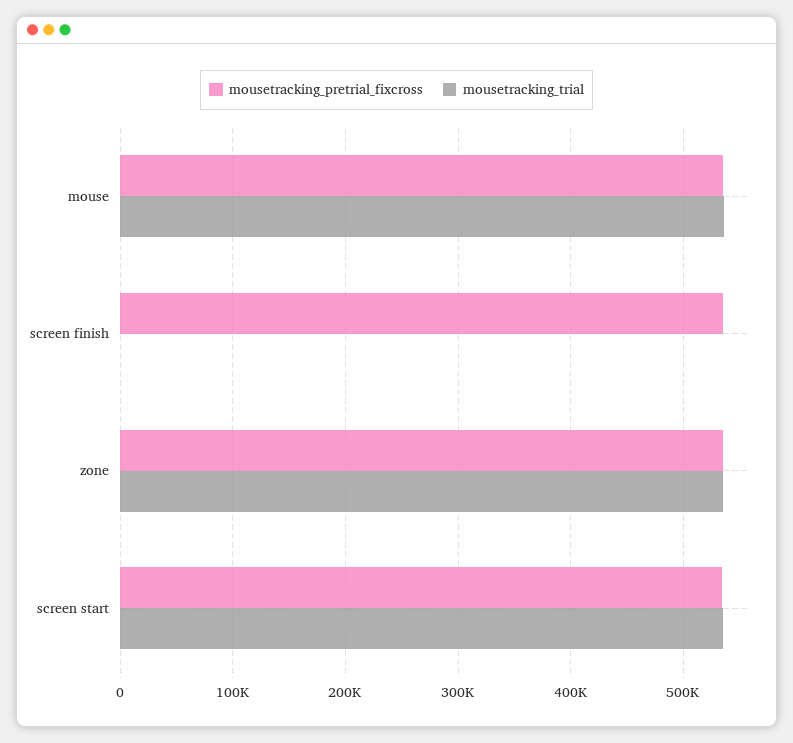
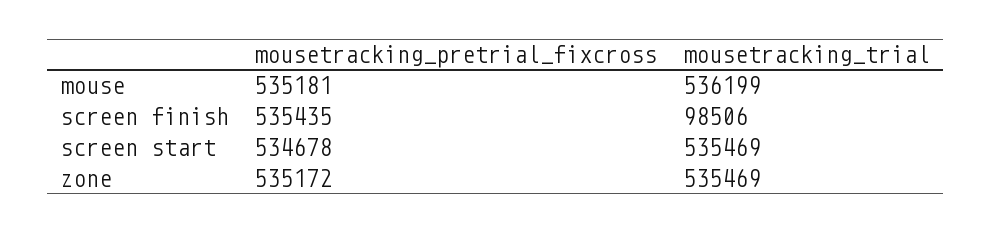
  {
    "mousetracking_pretrial_fixcross": {
      "mouse": 535181,
      "screen finish": 535435,
      "zone": 535172,
      "screen start": 534678
    },
    "mousetracking_trial": {
      "mouse": 536199,
-     "screen finish": 0,
+     "screen finish": 98506,
      "zone": 535469,
      "screen start": 535469
    }
  }

